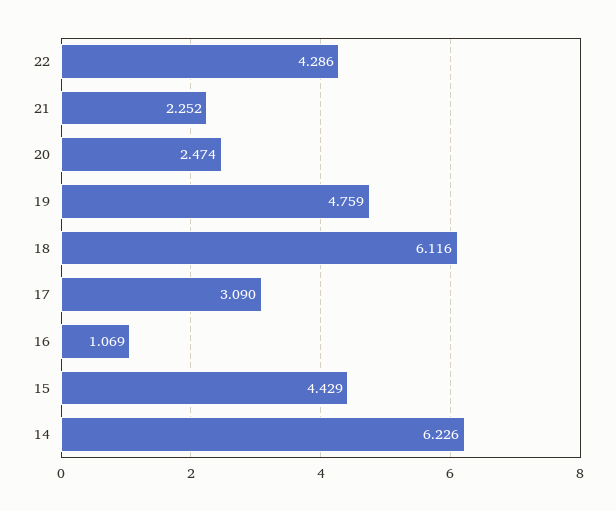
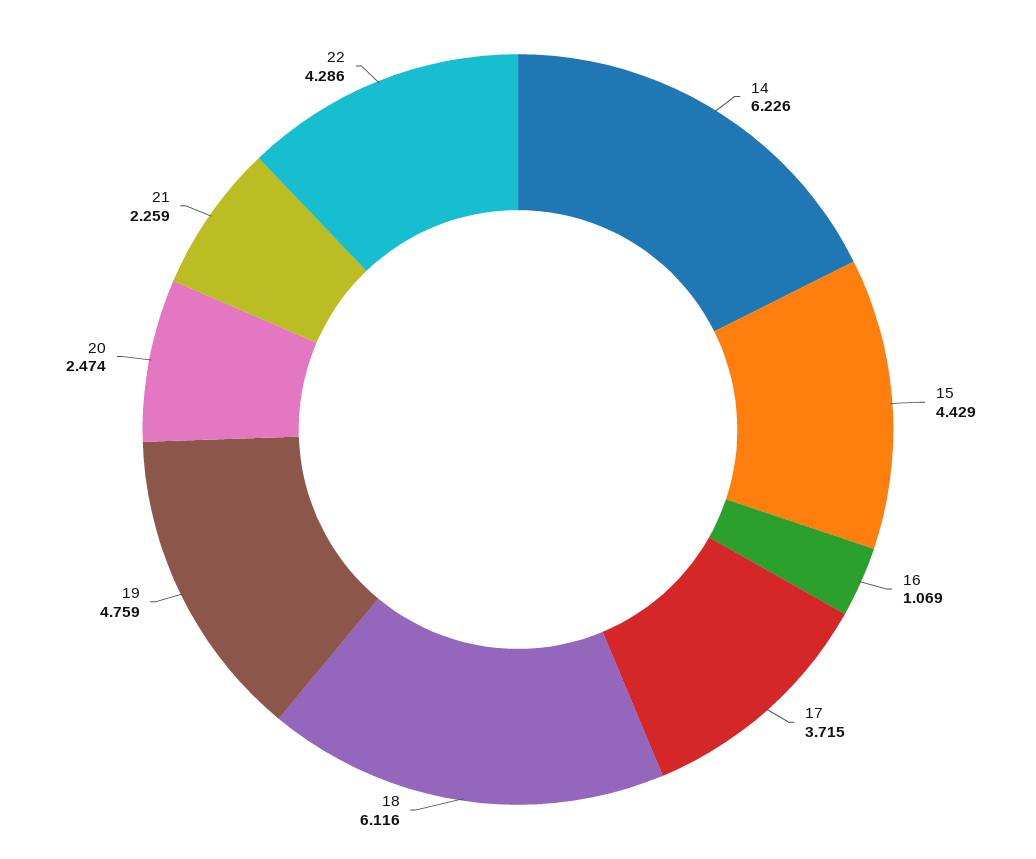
  {
    "22": 4.286,
-   "21": 2.252,
+   "21": 2.259,
    "20": 2.474,
    "19": 4.759,
    "18": 6.116,
-   "17": 3.09,
+   "17": 3.715,
    "16": 1.069,
    "15": 4.429,
    "14": 6.226
  }

